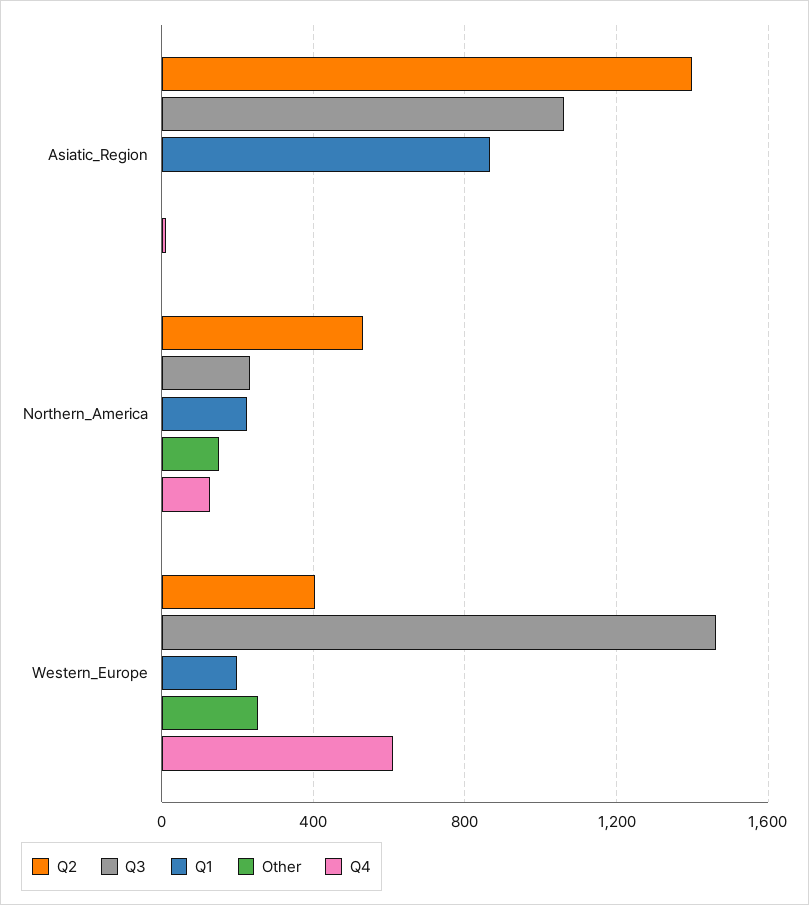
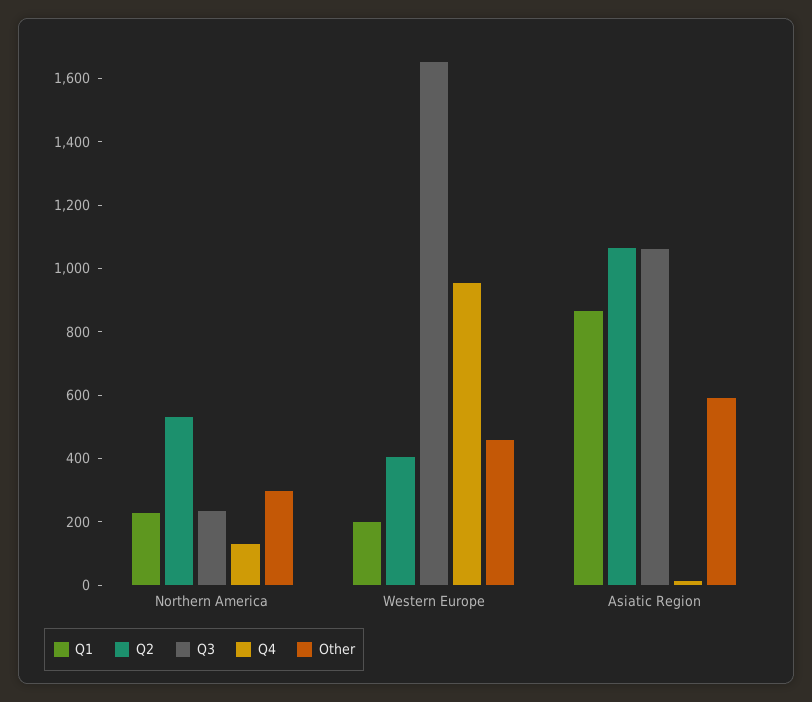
  {
    "Q2": {
-     "Asiatic_Region": 1400,
+     "Asiatic_Region": 1050,
      "Northern_America": 550,
      "Western_Europe": 400
    },
    "Q3": {
      "Asiatic_Region": 1050,
      "Northern_America": 250,
-     "Western_Europe": 1450
+     "Western_Europe": 1650
    },
    "Q1": {
      "Asiatic_Region": 850,
      "Northern_America": 250,
      "Western_Europe": 200
    },
    "Other": {
-     "Asiatic_Region": 0,
+     "Asiatic_Region": 600,
-     "Northern_America": 150,
+     "Northern_America": 300,
-     "Western_Europe": 250
+     "Western_Europe": 450
    },
    "Q4": {
      "Asiatic_Region": 0,
      "Northern_America": 150,
-     "Western_Europe": 600
+     "Western_Europe": 950
    }
  }

